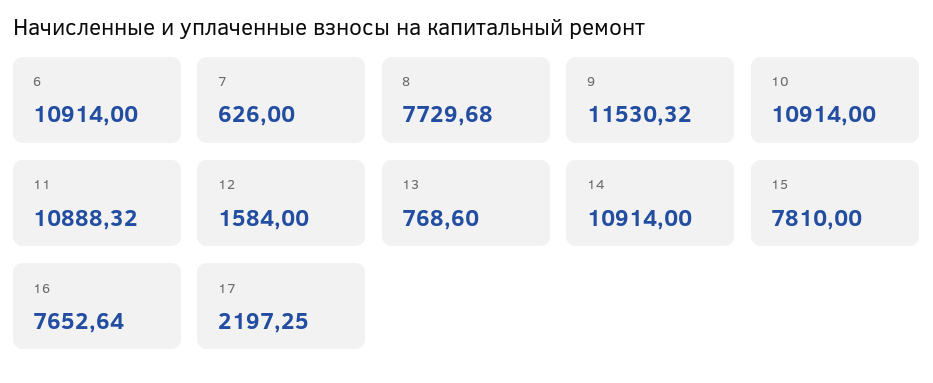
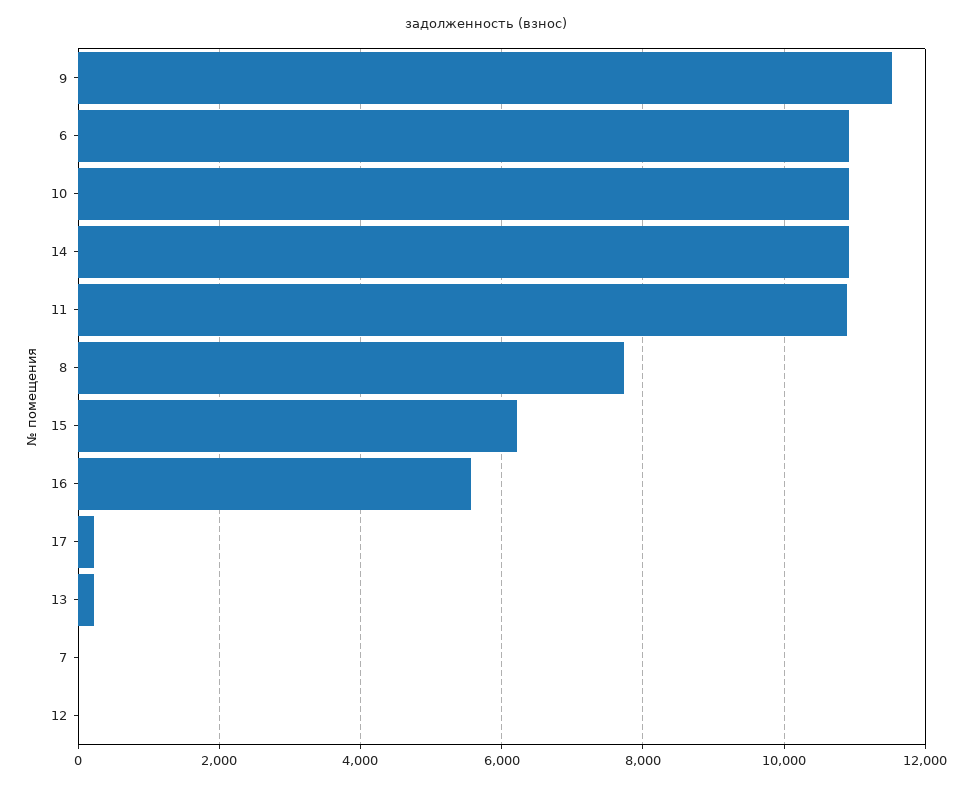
  {
    "6": 10914,
-   "7": 626,
+   "7": 0,
    "8": 7729.68,
    "9": 11530.32,
    "10": 10914,
    "11": 10888.32,
-   "12": 1584,
+   "12": 0,
-   "13": 768.6,
+   "13": 200,
    "14": 10914,
-   "15": 7810,
+   "15": 6200,
-   "16": 7652.64,
+   "16": 5600,
-   "17": 2197.25
+   "17": 200
  }

